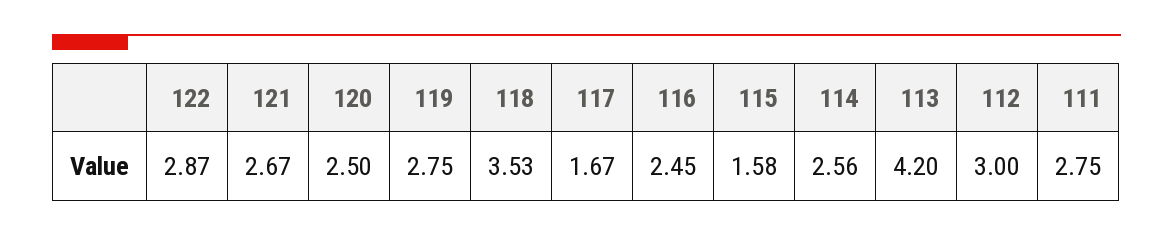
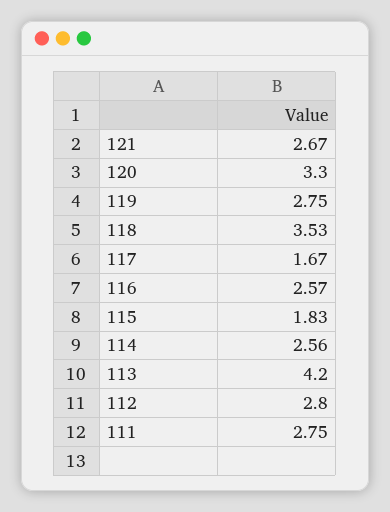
  {
-   "122": 2.87,
    "121": 2.67,
-   "120": 2.5,
+   "120": 3.3,
    "119": 2.75,
    "118": 3.53,
    "117": 1.67,
-   "116": 2.45,
+   "116": 2.57,
-   "115": 1.58,
+   "115": 1.83,
    "114": 2.56,
    "113": 4.2,
-   "112": 3,
+   "112": 2.8,
    "111": 2.75
  }

